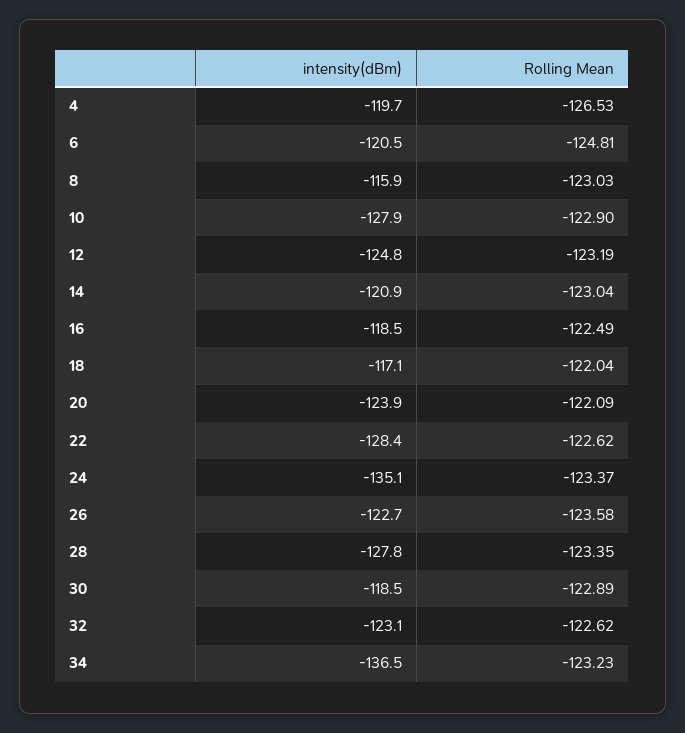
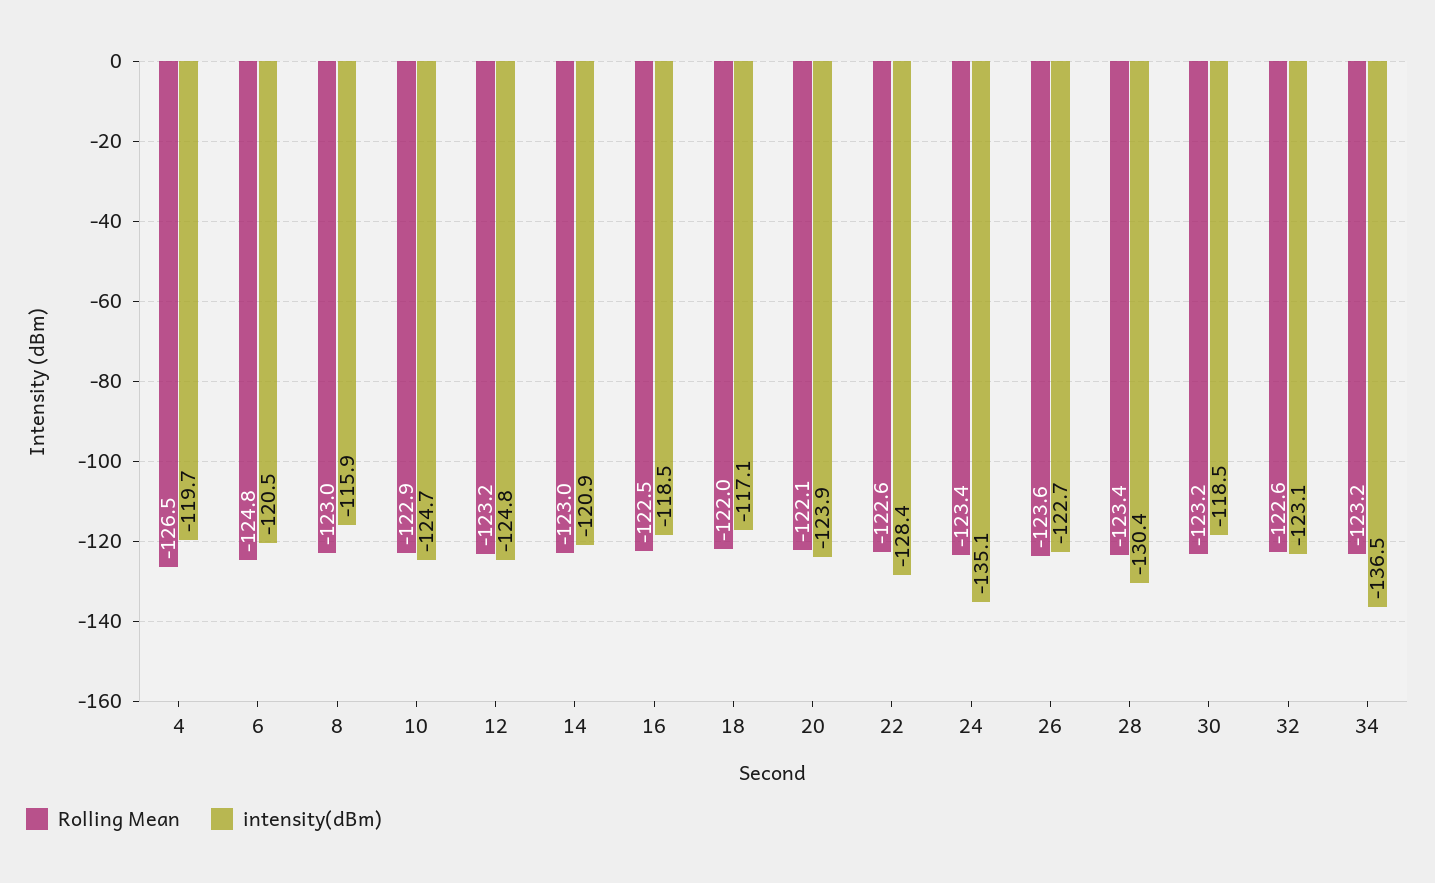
  {
    "intensity(dBm)": {
      "4": -119.7,
      "6": -120.5,
      "8": -115.9,
-     "10": -127.9,
+     "10": -124.7,
      "12": -124.8,
      "14": -120.9,
      "16": -118.5,
      "18": -117.1,
      "20": -123.9,
      "22": -128.4,
      "24": -135.1,
      "26": -122.7,
-     "28": -127.8,
+     "28": -130.4,
      "30": -118.5,
      "32": -123.1,
      "34": -136.5
    },
    "Rolling Mean": {
      "4": -126.53,
      "6": -124.81,
      "8": -123.03,
      "10": -122.9,
      "12": -123.19,
      "14": -123.04,
      "16": -122.49,
      "18": -122.04,
      "20": -122.09,
      "22": -122.62,
      "24": -123.37,
      "26": -123.58,
      "28": -123.35,
-     "30": -122.89,
+     "30": -123.2,
      "32": -122.62,
      "34": -123.23
    }
  }

